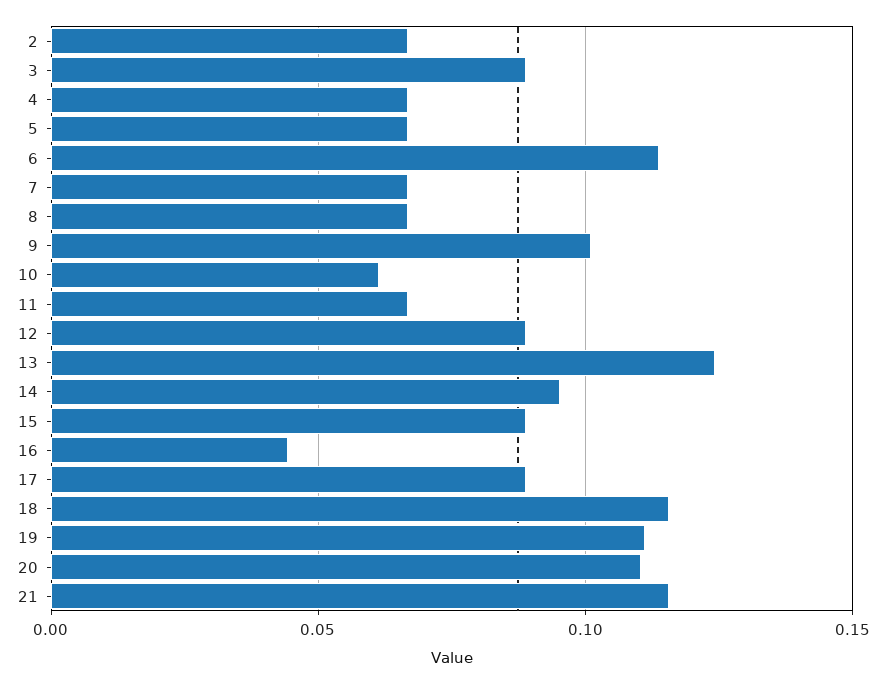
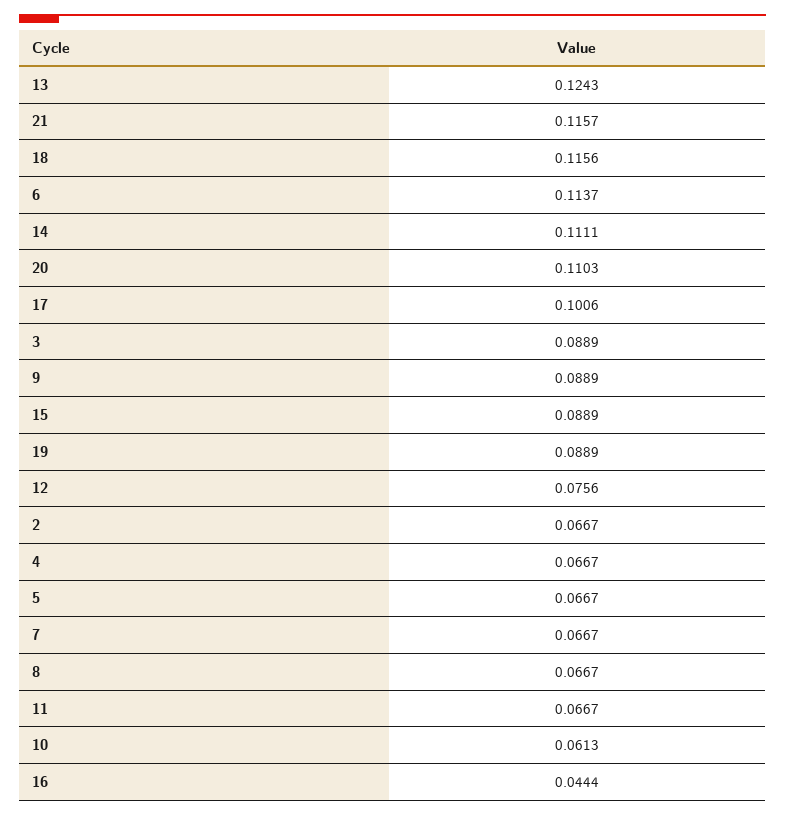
  {
    "2": 0.0667,
    "3": 0.0889,
    "4": 0.0667,
    "5": 0.0667,
    "6": 0.1137,
    "7": 0.0667,
    "8": 0.0667,
-   "9": 0.1,
+   "9": 0.0889,
    "10": 0.0613,
    "11": 0.0667,
-   "12": 0.09,
+   "12": 0.0756,
    "13": 0.1243,
-   "14": 0.095,
+   "14": 0.1111,
    "15": 0.0889,
    "16": 0.0444,
-   "17": 0.09,
+   "17": 0.1006,
    "18": 0.1156,
-   "19": 0.11,
+   "19": 0.0889,
    "20": 0.1103,
    "21": 0.1157
  }

